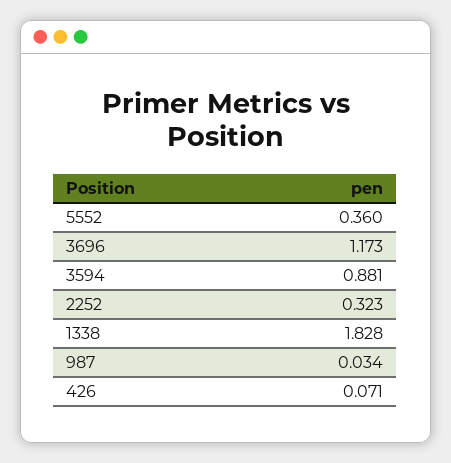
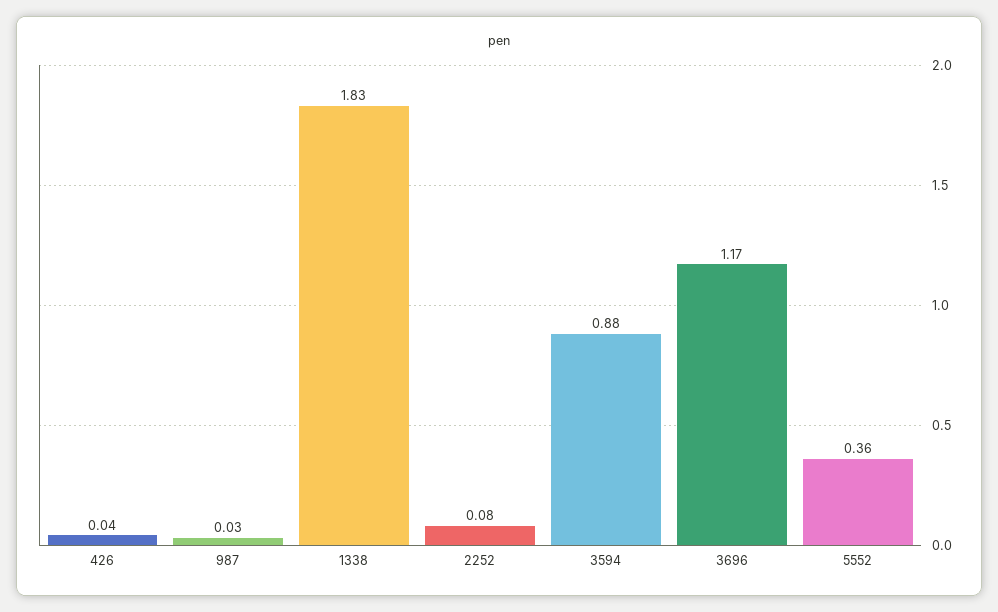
  {
    "5552": 0.36,
    "3696": 1.173,
    "3594": 0.881,
-   "2252": 0.323,
+   "2252": 0.08,
    "1338": 1.828,
    "987": 0.034,
-   "426": 0.071
+   "426": 0.04
  }

